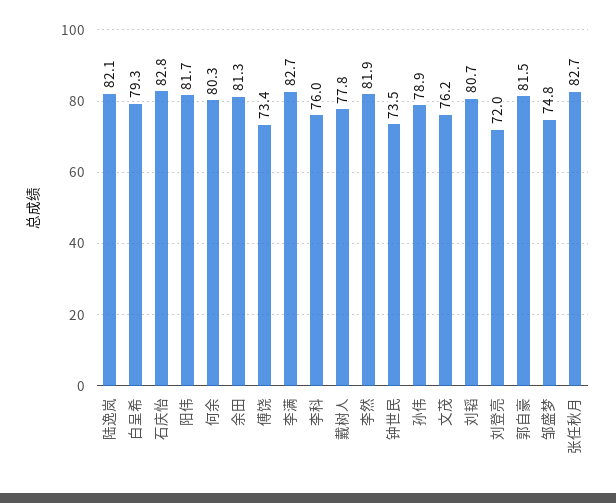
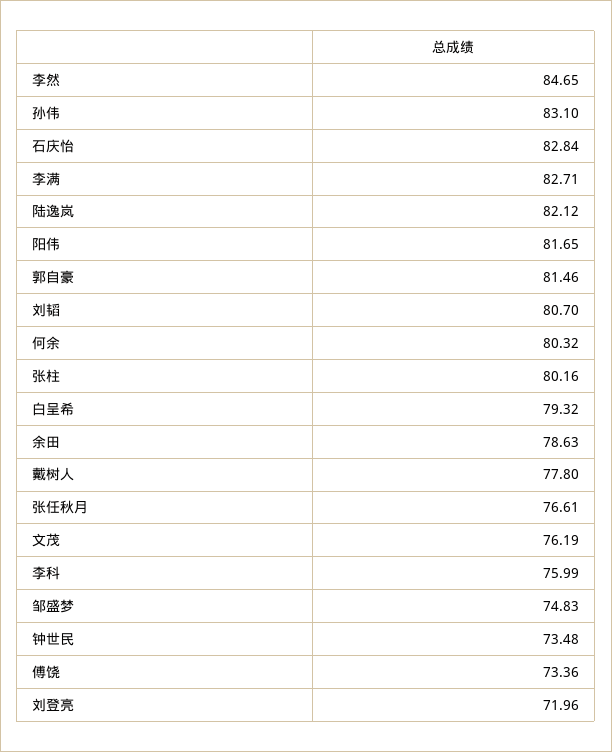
  {
    "陆逸岚": 82.12,
    "白呈希": 79.32,
    "石庆怡": 82.84,
    "阳伟": 81.65,
    "何余": 80.32,
-   "余田": 81.3,
+   "余田": 78.63,
    "傅饶": 73.36,
    "李满": 82.71,
    "李科": 75.99,
    "戴树人": 77.8,
-   "李然": 81.9,
+   "李然": 84.65,
    "钟世民": 73.48,
-   "孙伟": 78.9,
+   "孙伟": 83.1,
    "文茂": 76.19,
    "刘韬": 80.7,
    "刘登亮": 71.96,
    "郭自豪": 81.46,
    "邹盛梦": 74.83,
-   "张任秋月": 82.7
+   "张任秋月": 76.61,
+   "张柱": 80.16
  }

